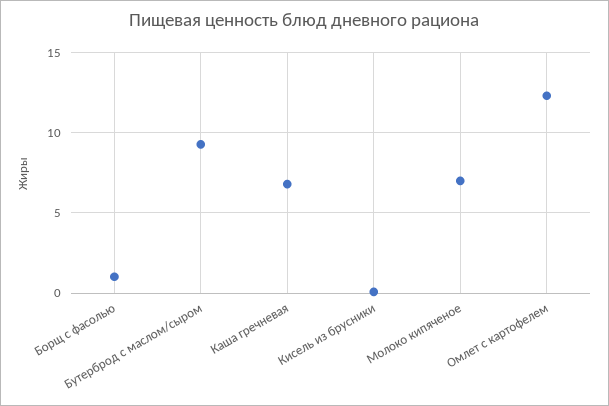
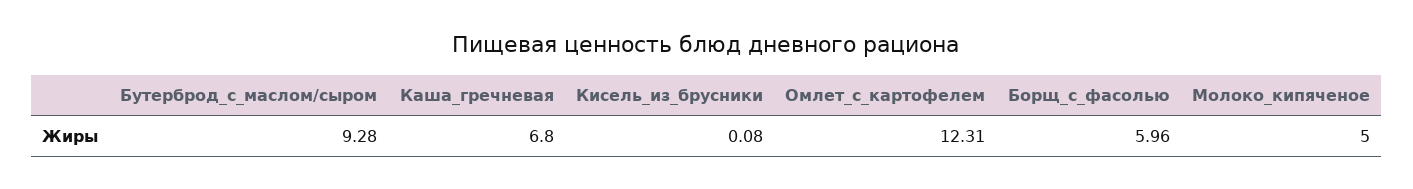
  {
-   "Борщ с фасолью": 1,
+   "Борщ с фасолью": 5.96,
    "Бутерброд с маслом/сыром": 9.28,
    "Каша гречневая": 6.8,
    "Кисель из брусники": 0.08,
-   "Молоко кипяченое": 7,
+   "Молоко кипяченое": 5,
    "Омлет с картофелем": 12.31
  }

